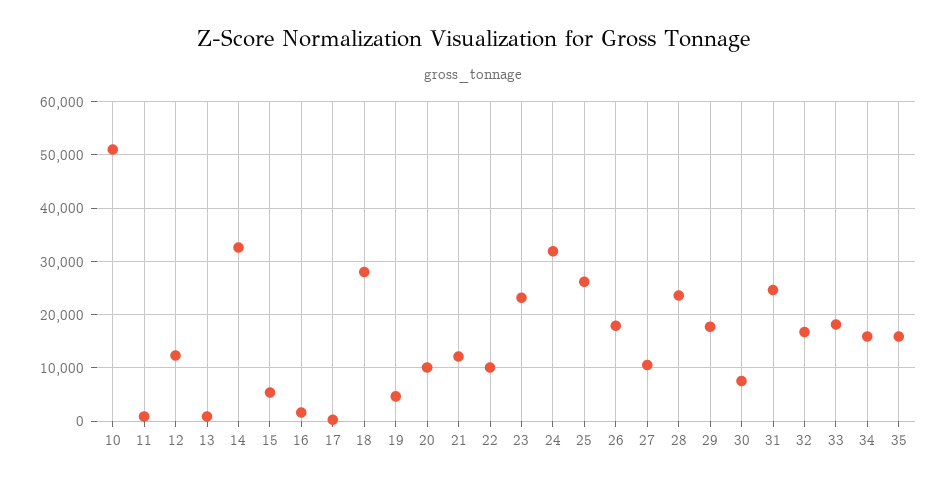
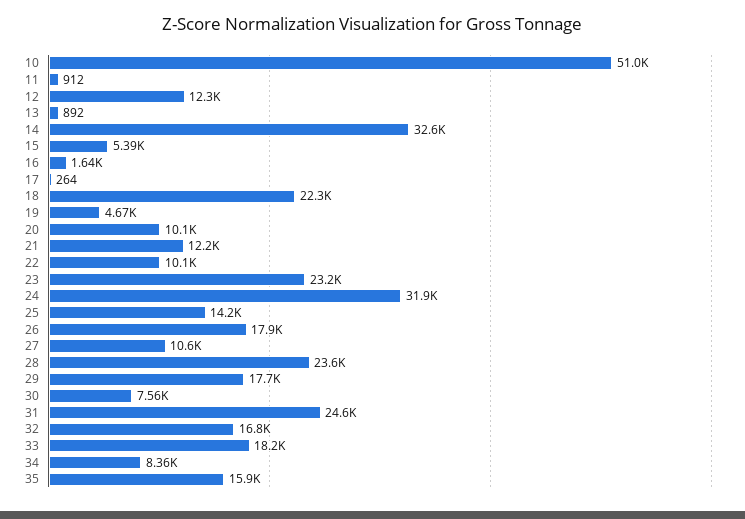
  {
    "10": 51000,
    "11": 912,
    "12": 12300,
    "13": 892,
    "14": 32600,
    "15": 5390,
    "16": 1640,
    "17": 264,
-   "18": 28000,
+   "18": 22300,
    "19": 4670,
    "20": 10100,
    "21": 12200,
    "22": 10100,
    "23": 23200,
    "24": 31900,
-   "25": 26000,
+   "25": 14200,
    "26": 17900,
    "27": 10600,
    "28": 23600,
    "29": 17700,
    "30": 7560,
    "31": 24600,
    "32": 16800,
    "33": 18200,
-   "34": 16000,
+   "34": 8360,
    "35": 15900
  }

